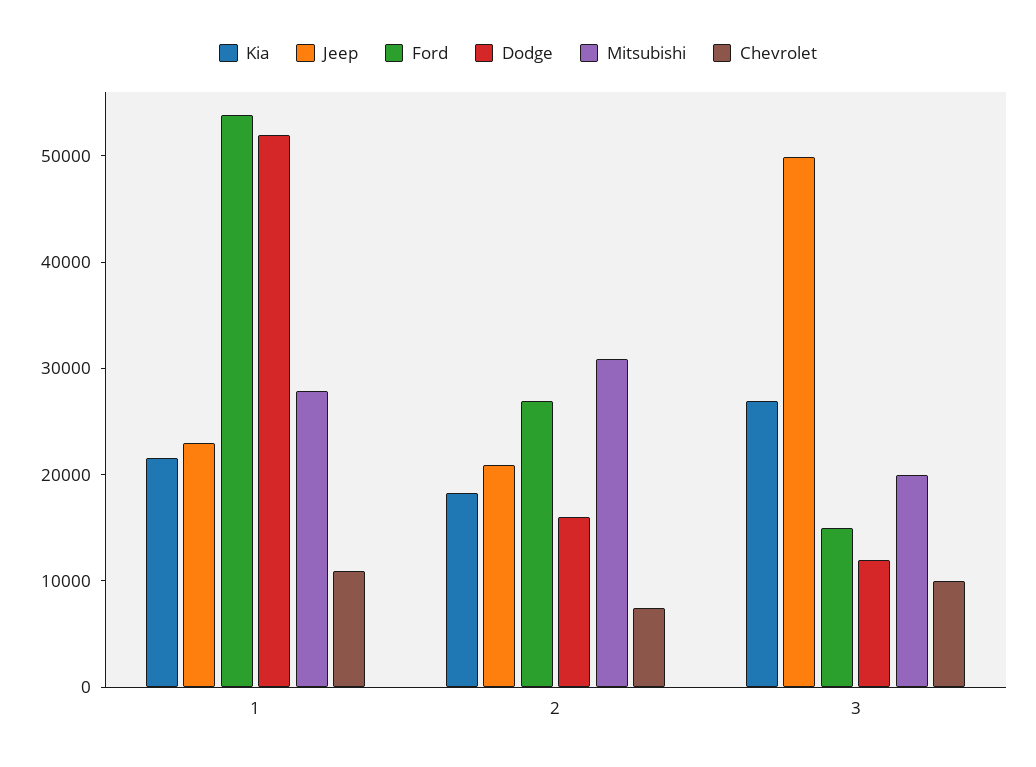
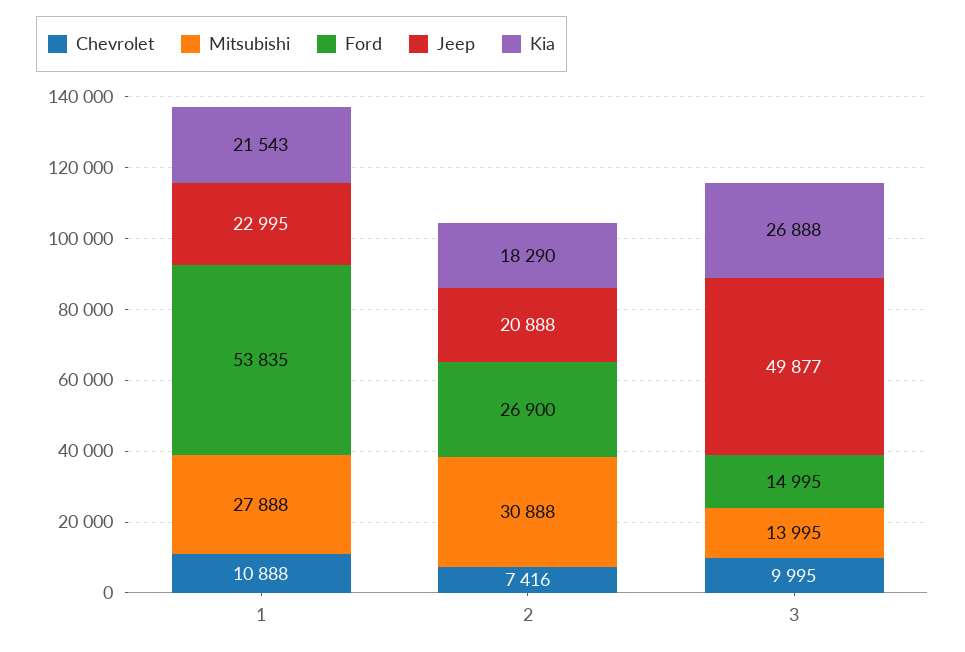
  {
    "Kia": {
      "1": 21543,
      "2": 18290,
      "3": 26888
    },
    "Jeep": {
      "1": 22995,
      "2": 20888,
      "3": 49877
    },
    "Ford": {
      "1": 53835,
      "2": 26900,
      "3": 14995
    },
-   "Dodge": {
-     "1": 52000,
-     "2": 16000,
-     "3": 12000
-   },
    "Mitsubishi": {
      "1": 27888,
      "2": 30888,
-     "3": 20000
+     "3": 13995
    },
    "Chevrolet": {
      "1": 10888,
      "2": 7416,
      "3": 9995
    }
  }

